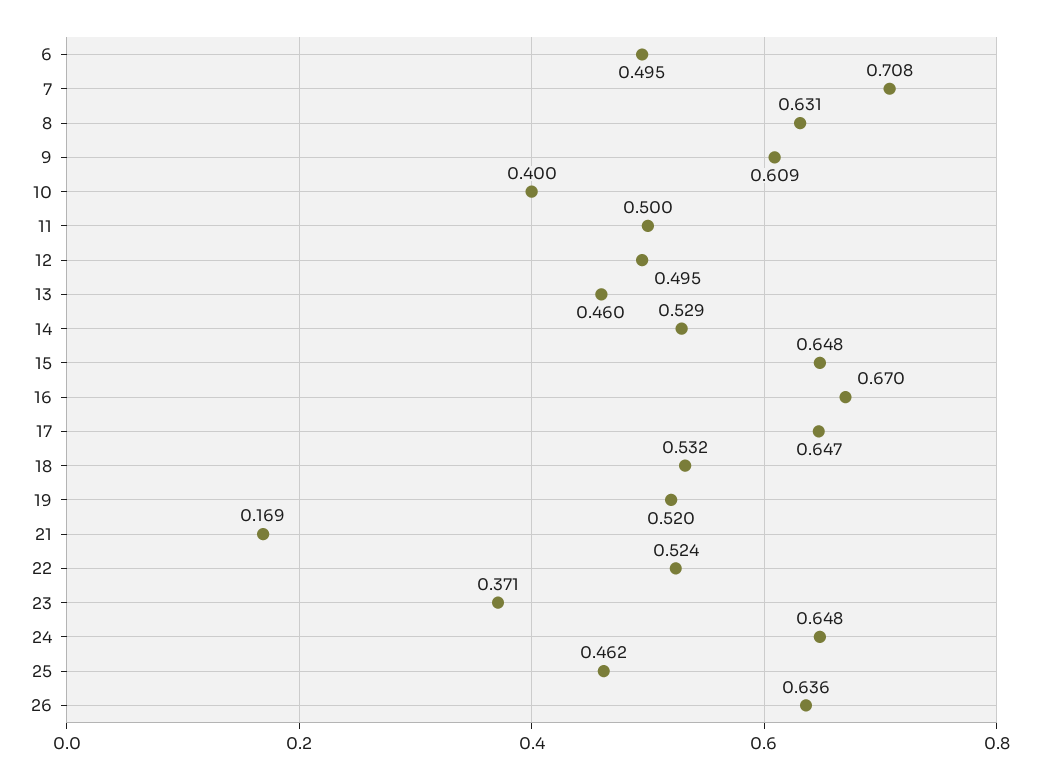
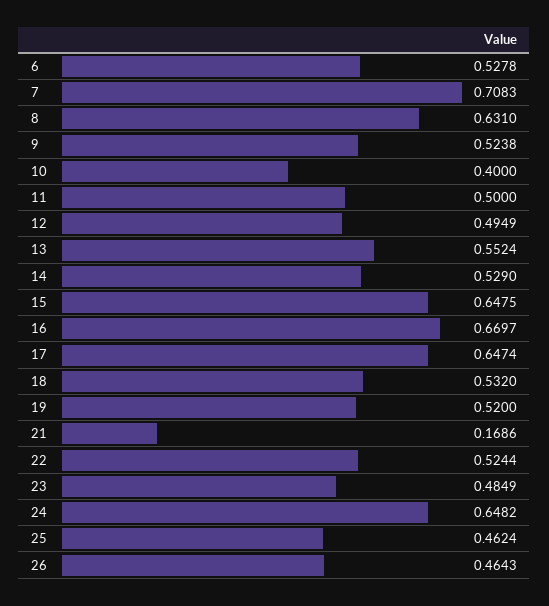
  {
-   "6": 0.495,
+   "6": 0.5278,
    "7": 0.7083,
    "8": 0.631,
-   "9": 0.609,
+   "9": 0.5238,
    "10": 0.4,
    "11": 0.5,
    "12": 0.4949,
-   "13": 0.46,
+   "13": 0.5524,
    "14": 0.529,
    "15": 0.6475,
    "16": 0.6697,
    "17": 0.6474,
    "18": 0.532,
    "19": 0.52,
    "21": 0.1686,
    "22": 0.5244,
-   "23": 0.371,
+   "23": 0.4849,
    "24": 0.6482,
    "25": 0.4624,
-   "26": 0.636
+   "26": 0.4643
  }

